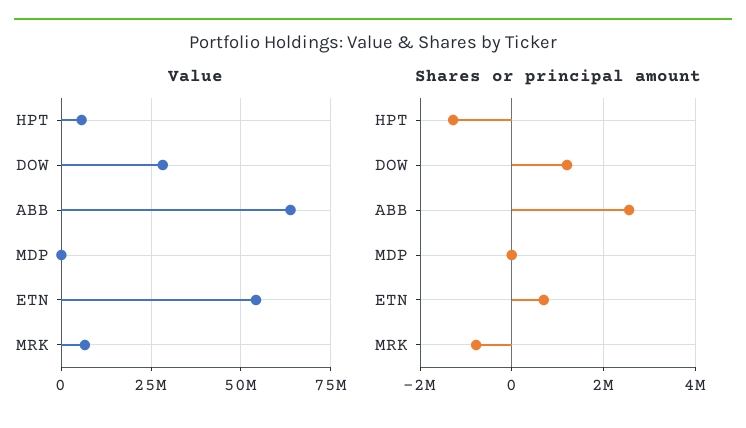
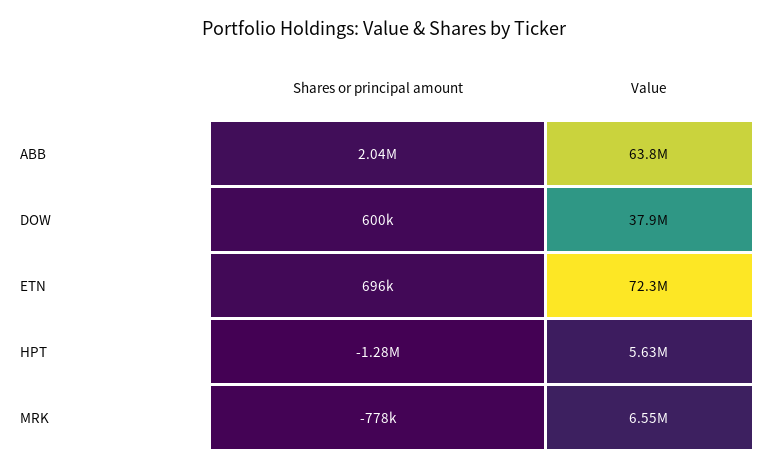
  {
    "Value": {
      "HPT": 5630000,
-     "DOW": 27500000,
+     "DOW": 37900000,
      "ABB": 63800000,
-     "MDP": 0,
-     "ETN": 55000000,
+     "ETN": 72300000,
      "MRK": 6550000
    },
    "Shares or principal amount": {
      "HPT": -1280000,
-     "DOW": 1200000,
+     "DOW": 600000,
-     "ABB": 2600000,
+     "ABB": 2040000,
-     "MDP": 0,
      "ETN": 696000,
      "MRK": -778000
    }
  }

